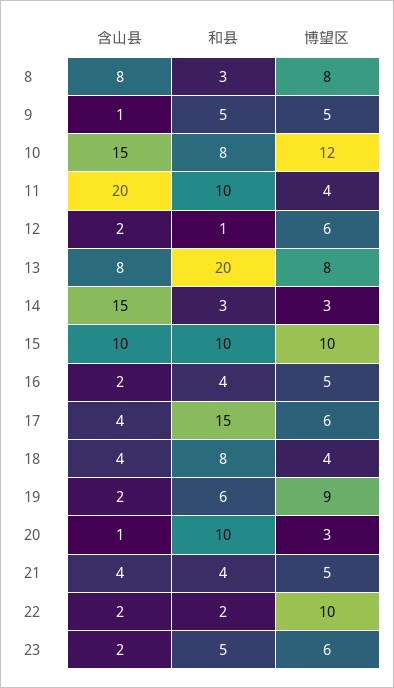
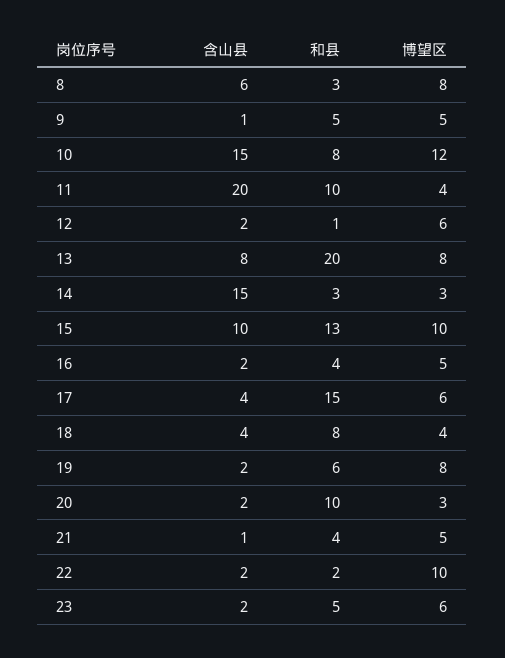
  {
    "含山县": {
-     "8": 8,
+     "8": 6,
      "9": 1,
      "10": 15,
      "11": 20,
      "12": 2,
      "13": 8,
      "14": 15,
      "15": 10,
      "16": 2,
      "17": 4,
      "18": 4,
      "19": 2,
-     "20": 1,
+     "20": 2,
-     "21": 4,
+     "21": 1,
      "22": 2,
      "23": 2
    },
    "和县": {
      "8": 3,
      "9": 5,
      "10": 8,
      "11": 10,
      "12": 1,
      "13": 20,
      "14": 3,
-     "15": 10,
+     "15": 13,
      "16": 4,
      "17": 15,
      "18": 8,
      "19": 6,
      "20": 10,
      "21": 4,
      "22": 2,
      "23": 5
    },
    "博望区": {
      "8": 8,
      "9": 5,
      "10": 12,
      "11": 4,
      "12": 6,
      "13": 8,
      "14": 3,
      "15": 10,
      "16": 5,
      "17": 6,
      "18": 4,
-     "19": 9,
+     "19": 8,
      "20": 3,
      "21": 5,
      "22": 10,
      "23": 6
    }
  }

